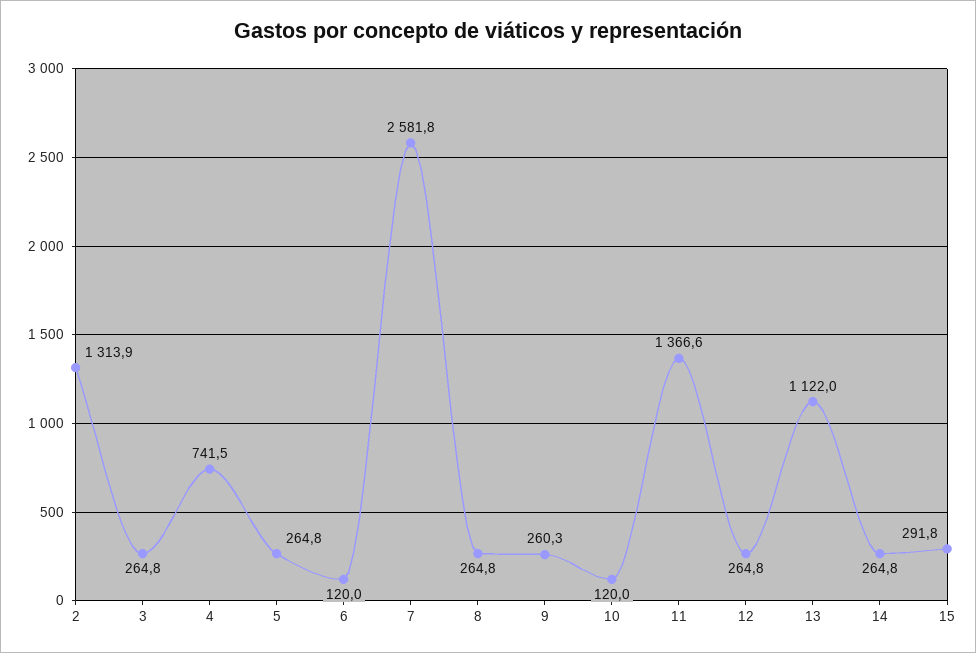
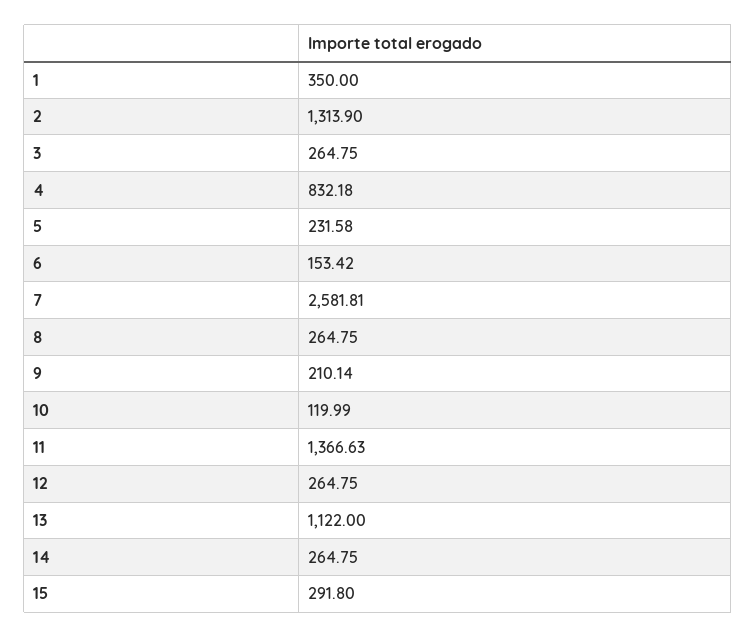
  {
    "2": 1313.9,
    "3": 264.75,
-   "4": 741.5,
+   "4": 832.18,
-   "5": 264.8,
+   "5": 231.58,
-   "6": 120,
+   "6": 153.42,
    "7": 2581.81,
    "8": 264.75,
-   "9": 260.3,
+   "9": 210.14,
    "10": 119.99,
    "11": 1366.63,
    "12": 264.75,
    "13": 1122,
    "14": 264.75,
-   "15": 291.8
+   "15": 291.8,
+   "1": 350
  }

